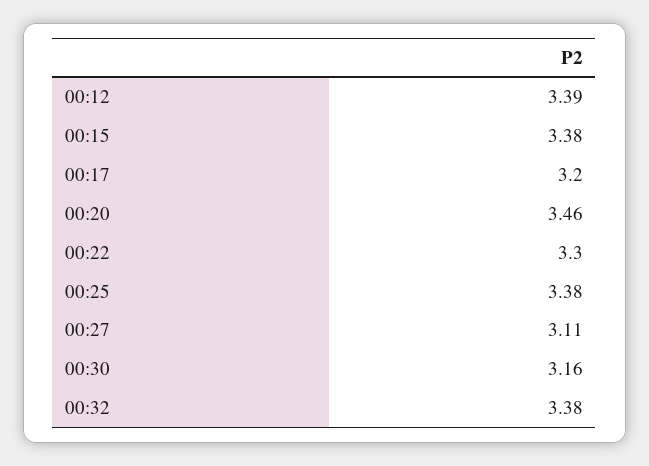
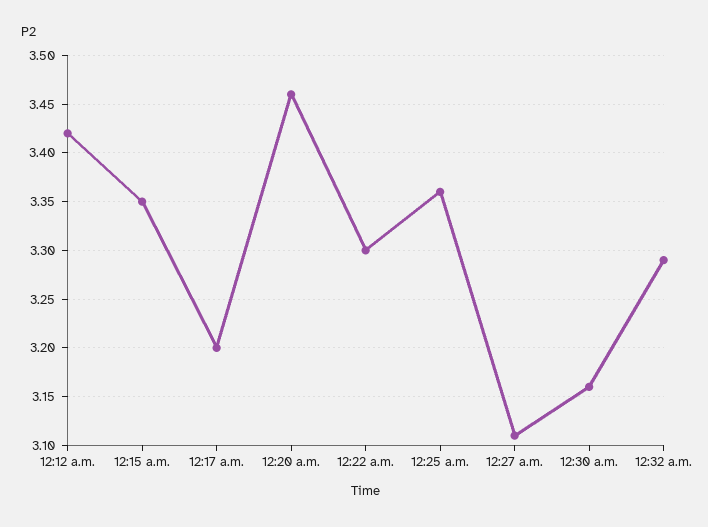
  {
-   "00:12": 3.39,
+   "00:12": 3.42,
-   "00:15": 3.38,
+   "00:15": 3.35,
    "00:17": 3.2,
    "00:20": 3.46,
    "00:22": 3.3,
-   "00:25": 3.38,
+   "00:25": 3.36,
    "00:27": 3.11,
    "00:30": 3.16,
-   "00:32": 3.38
+   "00:32": 3.29
  }

